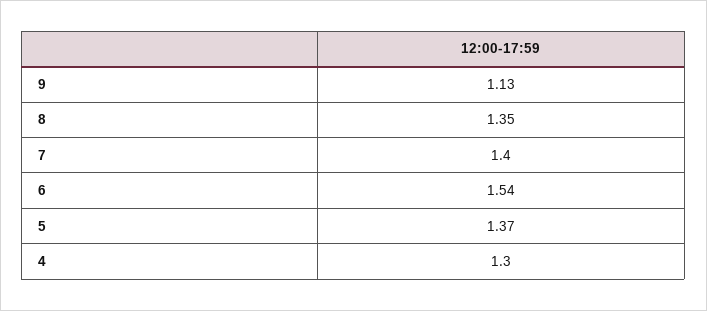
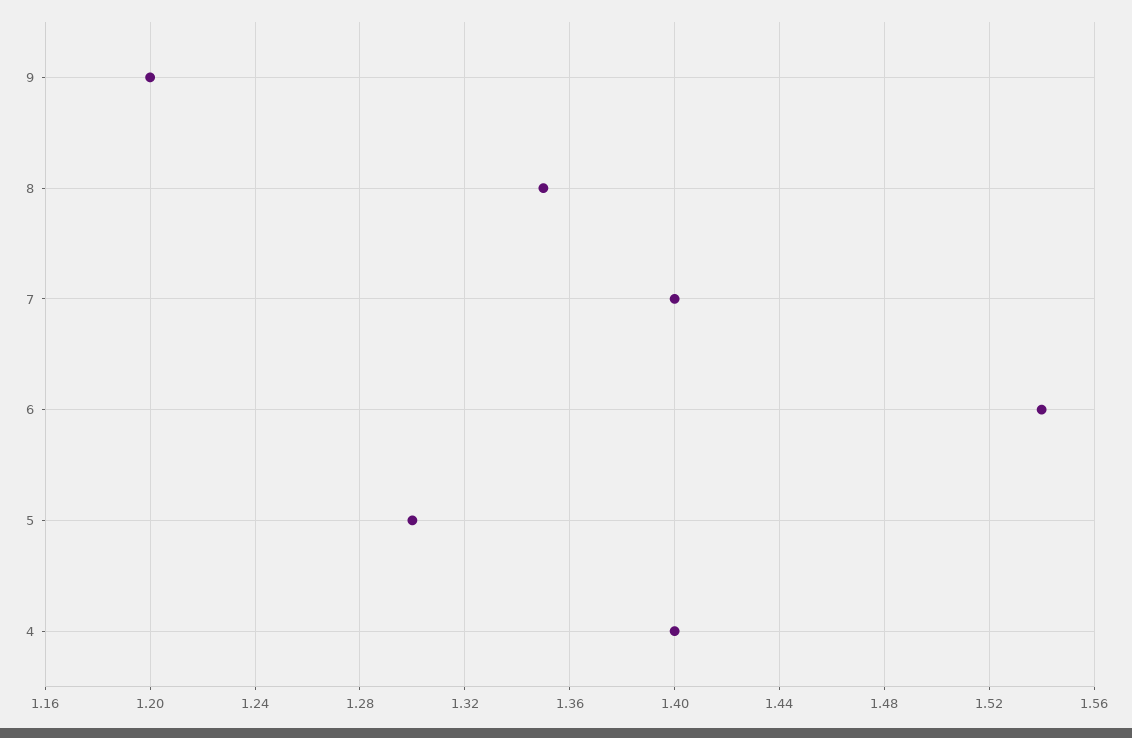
  {
-   "9": 1.13,
+   "9": 1.2,
    "8": 1.35,
    "7": 1.4,
    "6": 1.54,
-   "5": 1.37,
+   "5": 1.3,
-   "4": 1.3
+   "4": 1.4
  }

